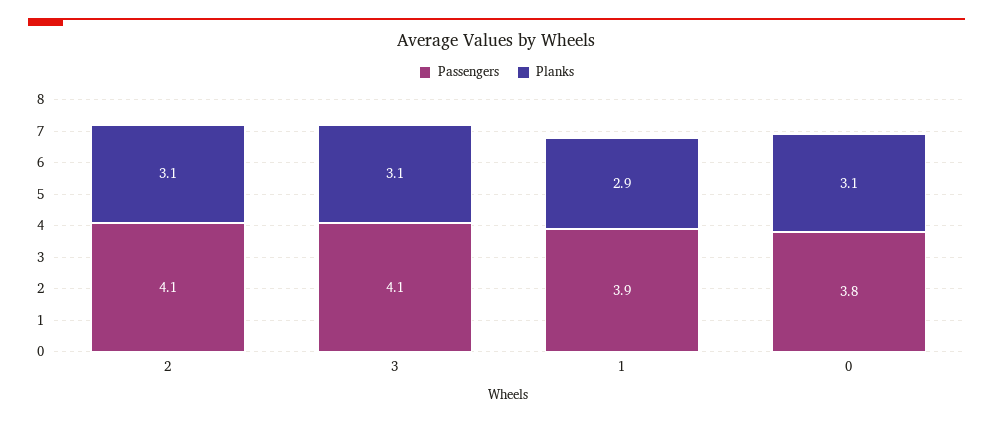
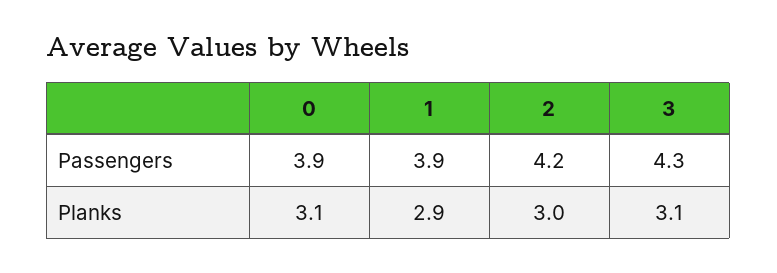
  {
    "Passengers": {
-     "2": 4.1,
+     "2": 4.2,
-     "3": 4.1,
+     "3": 4.3,
      "1": 3.9,
-     "0": 3.8
+     "0": 3.9
    },
    "Planks": {
-     "2": 3.1,
+     "2": 3,
      "3": 3.1,
      "1": 2.9,
      "0": 3.1
    }
  }

